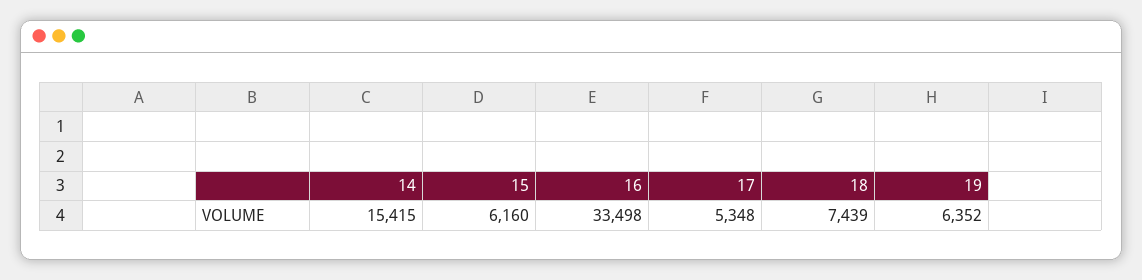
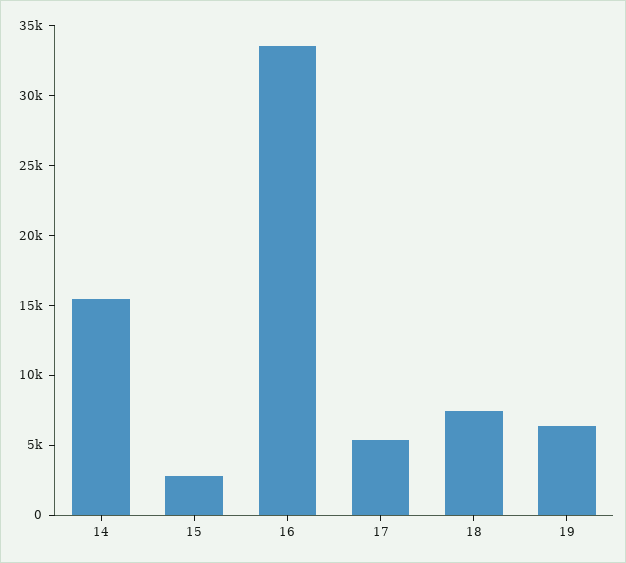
  {
    "14": 15415,
-   "15": 6160,
+   "15": 3000,
    "16": 33498,
    "17": 5348,
    "18": 7439,
    "19": 6352
  }

